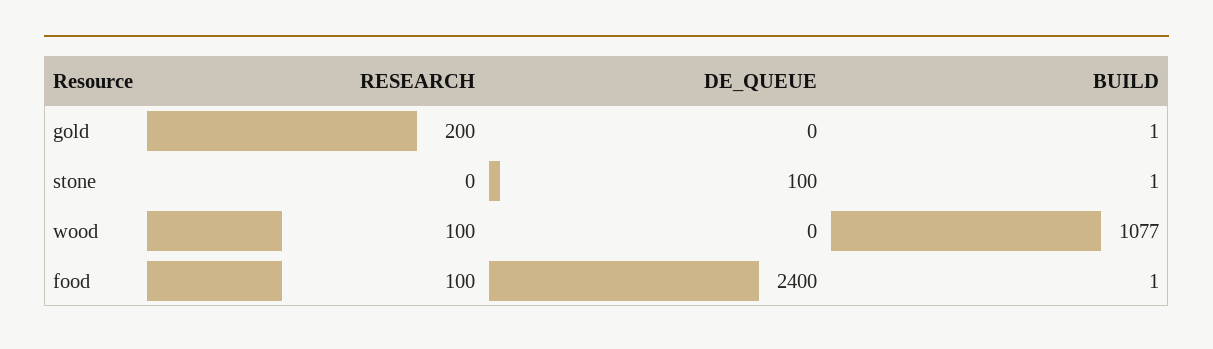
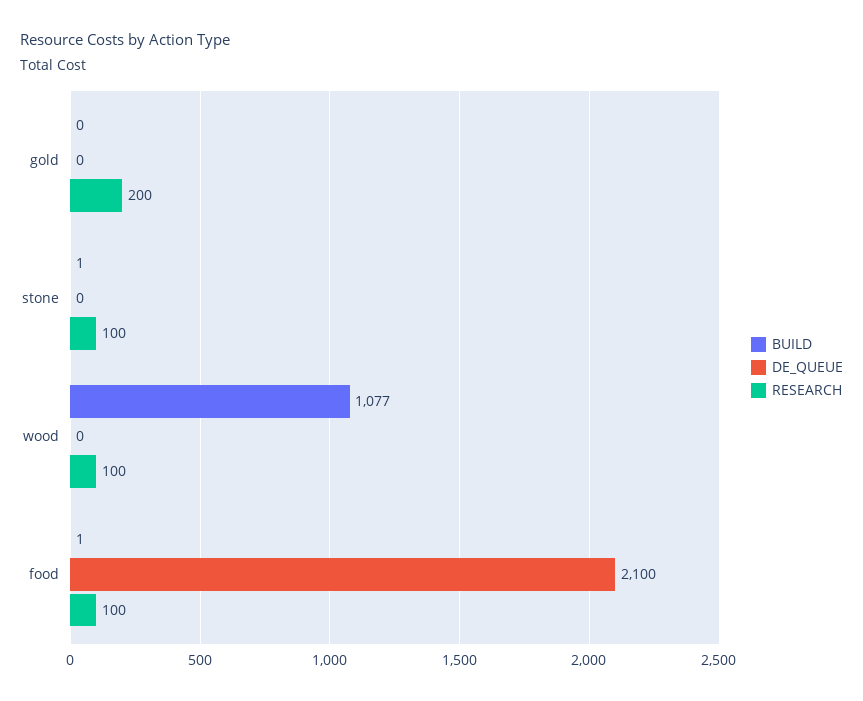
  {
    "RESEARCH": {
      "gold": 200,
-     "stone": 0,
+     "stone": 100,
      "wood": 100,
      "food": 100
    },
    "DE_QUEUE": {
      "gold": 0,
-     "stone": 100,
+     "stone": 0,
      "wood": 0,
-     "food": 2400
+     "food": 2100
    },
    "BUILD": {
-     "gold": 1,
+     "gold": 0,
      "stone": 1,
      "wood": 1077,
      "food": 1
    }
  }

